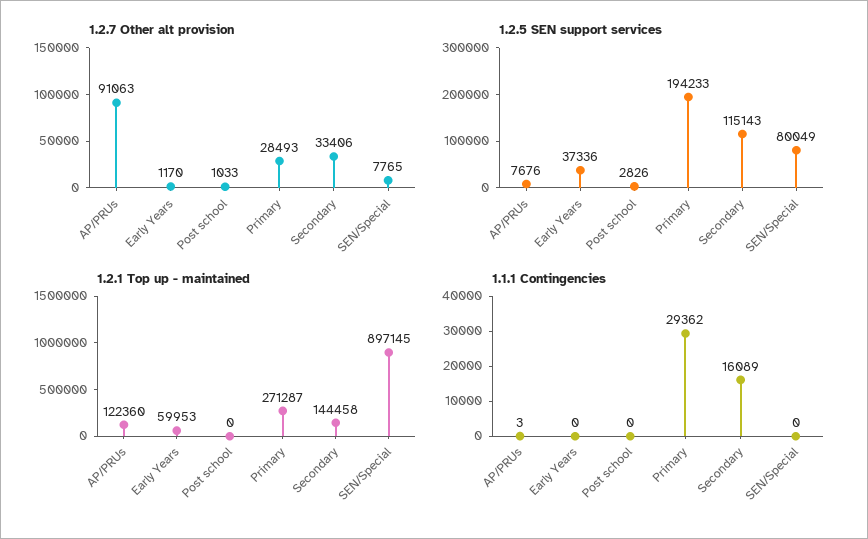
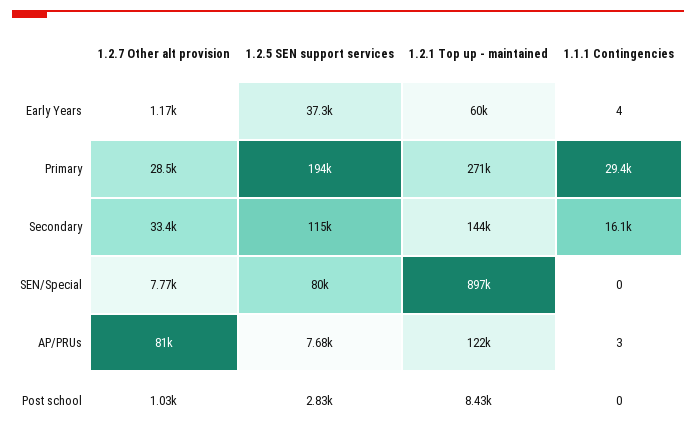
  {
    "1.2.7 Other alt provision": {
-     "AP/PRUs": 91063,
+     "AP/PRUs": 81000,
      "Early Years": 1170,
      "Post school": 1033,
      "Primary": 28493,
      "Secondary": 33406,
      "SEN/Special": 7765
    },
    "1.2.5 SEN support services": {
      "AP/PRUs": 7676,
      "Early Years": 37336,
      "Post school": 2826,
      "Primary": 194233,
      "Secondary": 115143,
      "SEN/Special": 80049
    },
    "1.2.1 Top up - maintained": {
      "AP/PRUs": 122360,
      "Early Years": 59953,
-     "Post school": 0,
+     "Post school": 8430,
      "Primary": 271287,
      "Secondary": 144458,
      "SEN/Special": 897145
    },
    "1.1.1 Contingencies": {
      "AP/PRUs": 3,
-     "Early Years": 0,
+     "Early Years": 4,
      "Post school": 0,
      "Primary": 29362,
      "Secondary": 16089,
      "SEN/Special": 0
    }
  }

